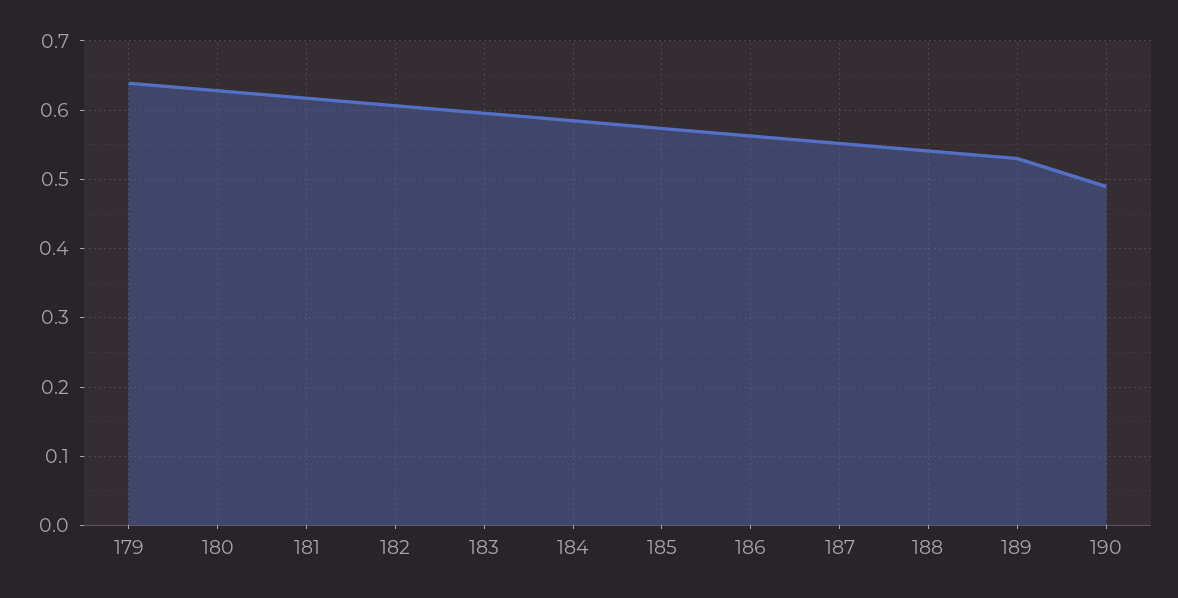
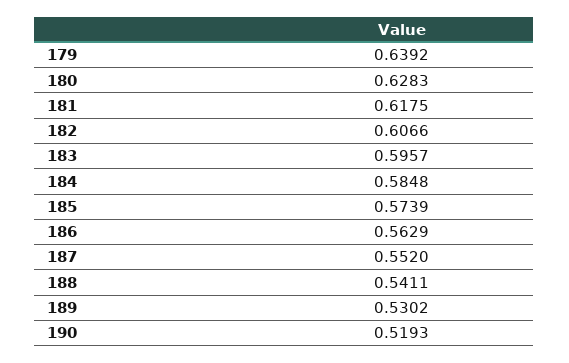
  {
    "179": 0.6392,
    "180": 0.6283,
    "181": 0.6175,
    "182": 0.6066,
    "183": 0.5957,
    "184": 0.5848,
    "185": 0.5739,
    "186": 0.5629,
    "187": 0.552,
    "188": 0.5411,
    "189": 0.5302,
-   "190": 0.49
+   "190": 0.5193
  }

